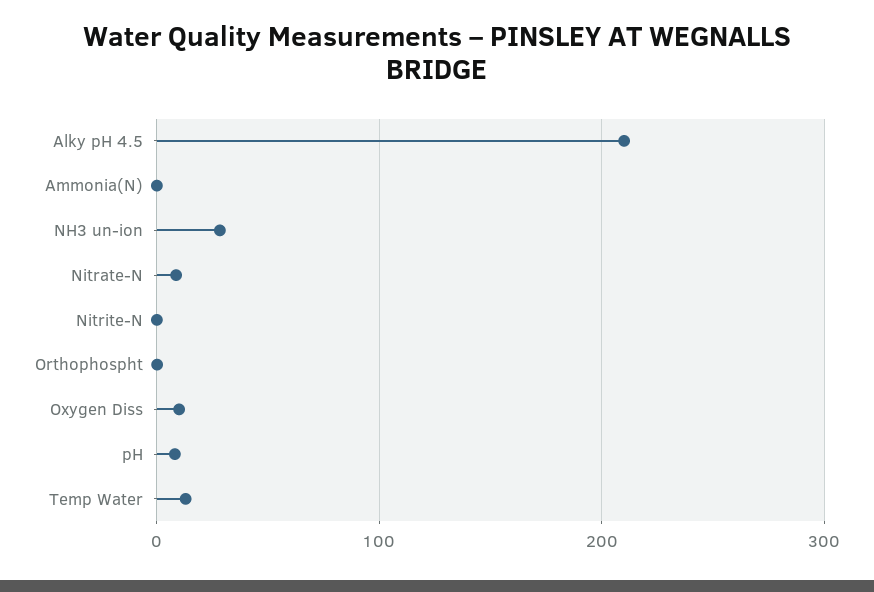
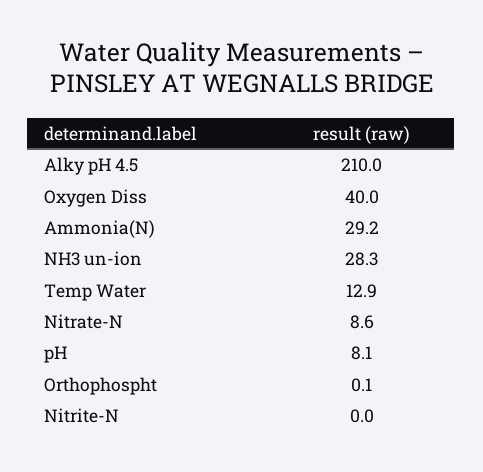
  {
    "Alky pH 4.5": 210,
-   "Ammonia(N)": 0,
+   "Ammonia(N)": 29.2,
    "NH3 un-ion": 28.3,
    "Nitrate-N": 8.6,
    "Nitrite-N": 0,
    "Orthophospht": 0.1,
-   "Oxygen Diss": 10,
+   "Oxygen Diss": 40,
    "pH": 8.1,
    "Temp Water": 12.9
  }

